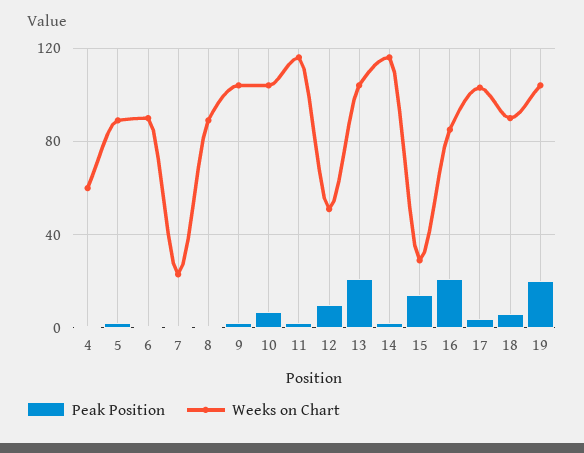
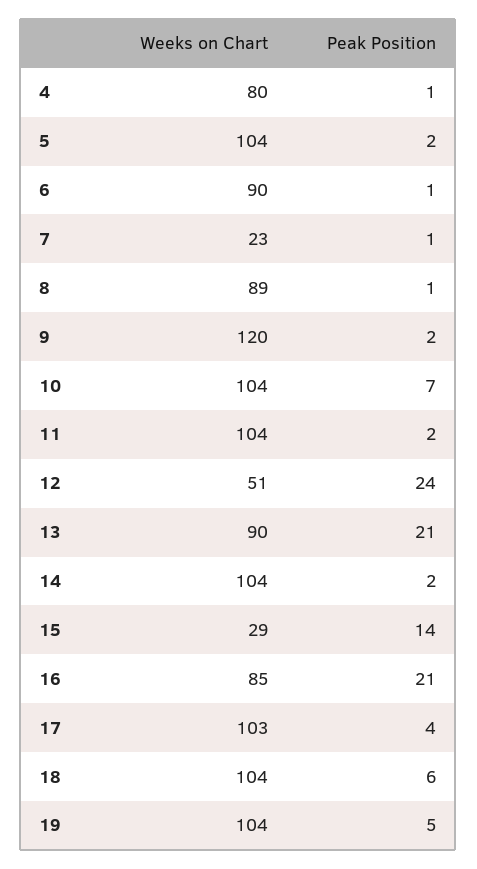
  {
    "Peak Position": {
      "4": 1,
      "5": 2,
      "6": 1,
      "7": 1,
      "8": 1,
      "9": 2,
      "10": 7,
      "11": 2,
-     "12": 10,
+     "12": 24,
      "13": 21,
      "14": 2,
      "15": 14,
      "16": 21,
      "17": 4,
      "18": 6,
-     "19": 20
+     "19": 5
    },
    "Weeks on Chart": {
-     "4": 60,
+     "4": 80,
-     "5": 90,
+     "5": 104,
      "6": 90,
      "7": 23,
      "8": 89,
-     "9": 105,
+     "9": 120,
      "10": 104,
-     "11": 115,
+     "11": 104,
      "12": 51,
-     "13": 105,
+     "13": 90,
-     "14": 115,
+     "14": 104,
      "15": 29,
      "16": 85,
      "17": 103,
-     "18": 90,
+     "18": 104,
      "19": 104
    }
  }

